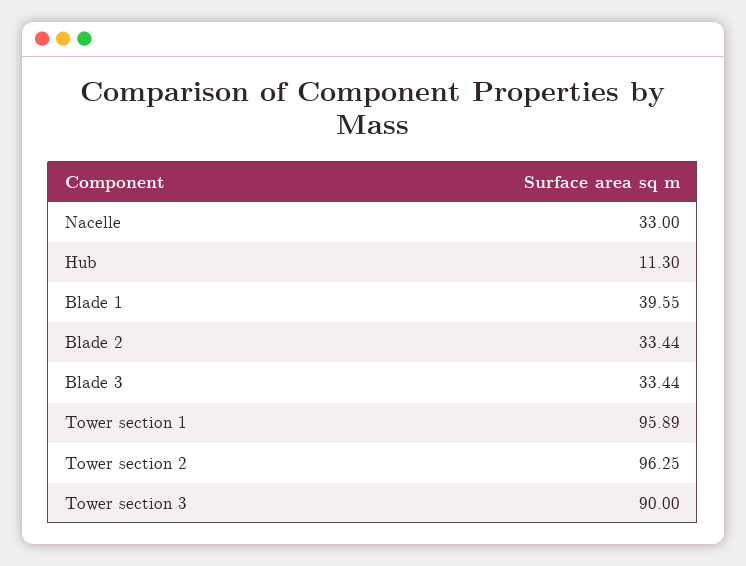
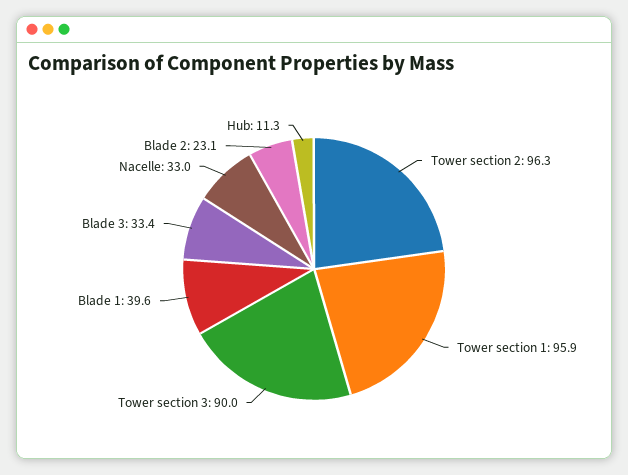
  {
    "Nacelle": 33,
    "Hub": 11.3,
    "Blade 1": 39.55,
-   "Blade 2": 33.44,
+   "Blade 2": 23.1,
    "Blade 3": 33.44,
    "Tower section 1": 95.89,
    "Tower section 2": 96.25,
    "Tower section 3": 90
  }

